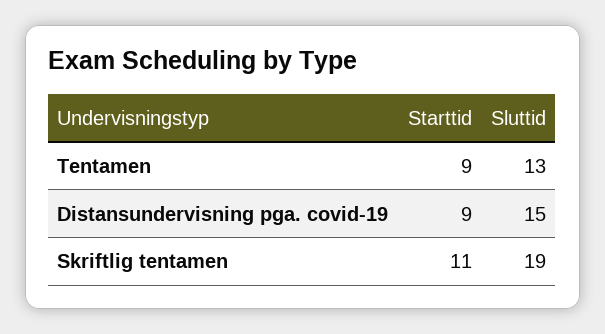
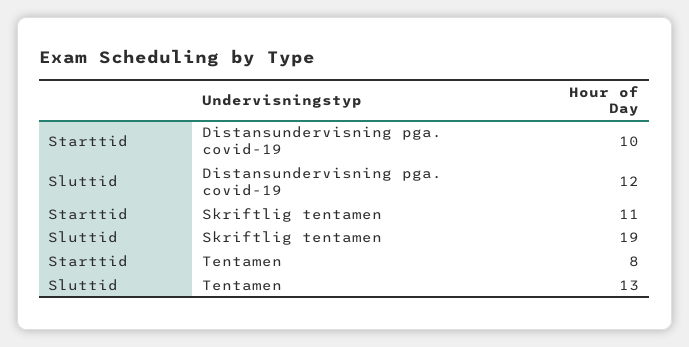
  {
    "Starttid": {
-     "Tentamen": 9,
+     "Tentamen": 8,
-     "Distansundervisning pga. covid-19": 9,
+     "Distansundervisning pga. covid-19": 10,
      "Skriftlig tentamen": 11
    },
    "Sluttid": {
      "Tentamen": 13,
-     "Distansundervisning pga. covid-19": 15,
+     "Distansundervisning pga. covid-19": 12,
      "Skriftlig tentamen": 19
    }
  }

